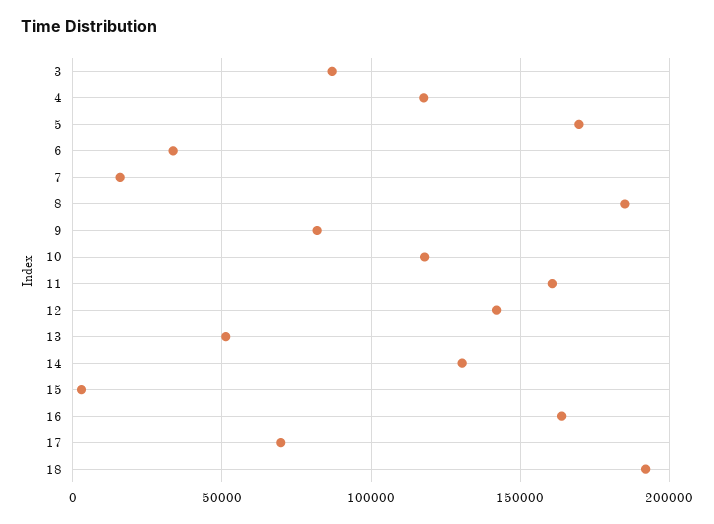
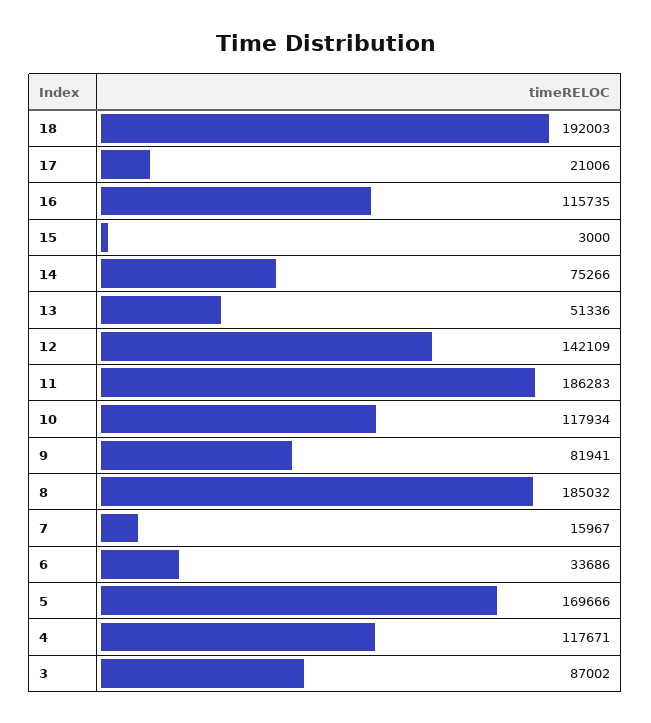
  {
    "3": 87002,
    "4": 117671,
    "5": 169666,
    "6": 33686,
    "7": 15967,
    "8": 185032,
    "9": 81941,
    "10": 117934,
-   "11": 160000,
+   "11": 186283,
    "12": 142109,
    "13": 51336,
-   "14": 130000,
+   "14": 75266,
    "15": 3000,
-   "16": 165000,
+   "16": 115735,
-   "17": 70000,
+   "17": 21006,
    "18": 192003
  }

